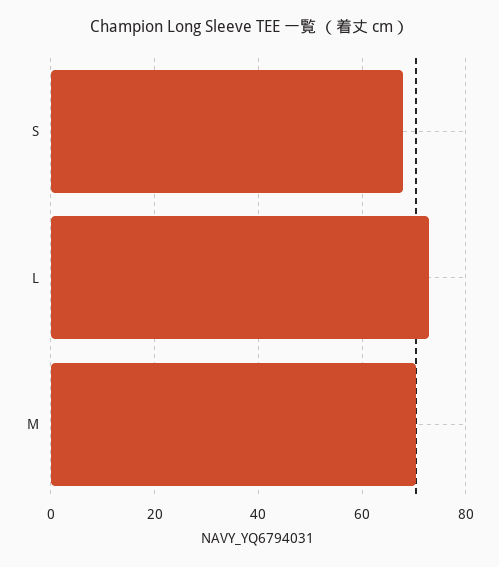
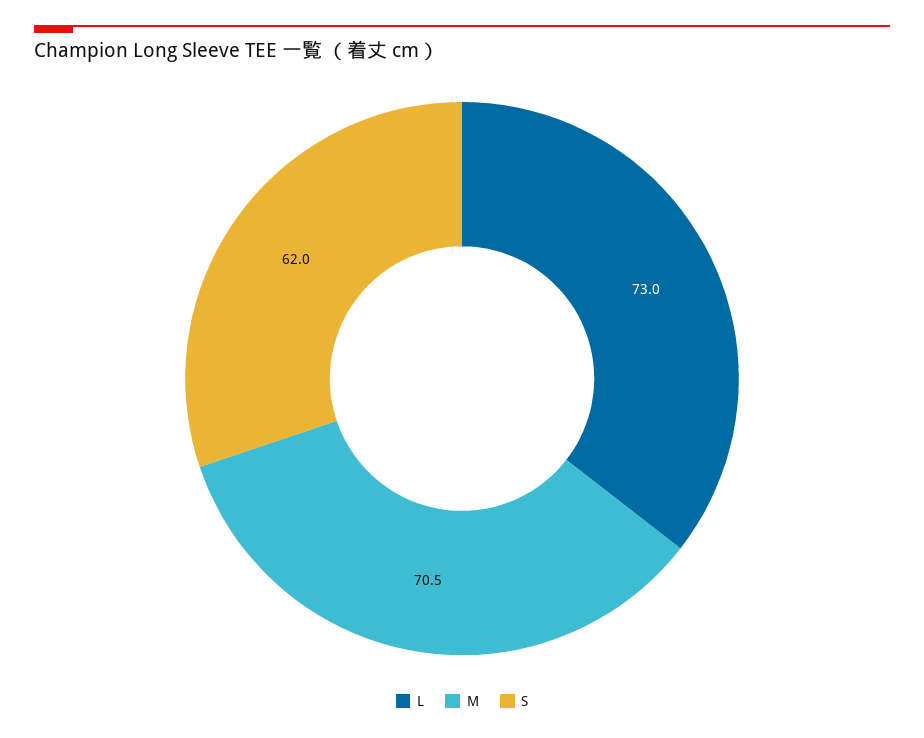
  {
-   "S": 68,
+   "S": 62,
    "L": 73,
    "M": 70.5
  }

